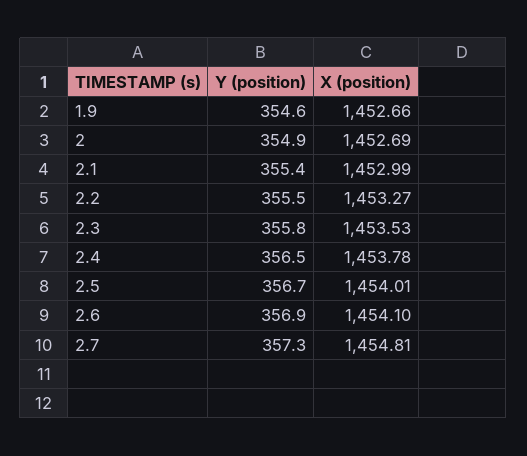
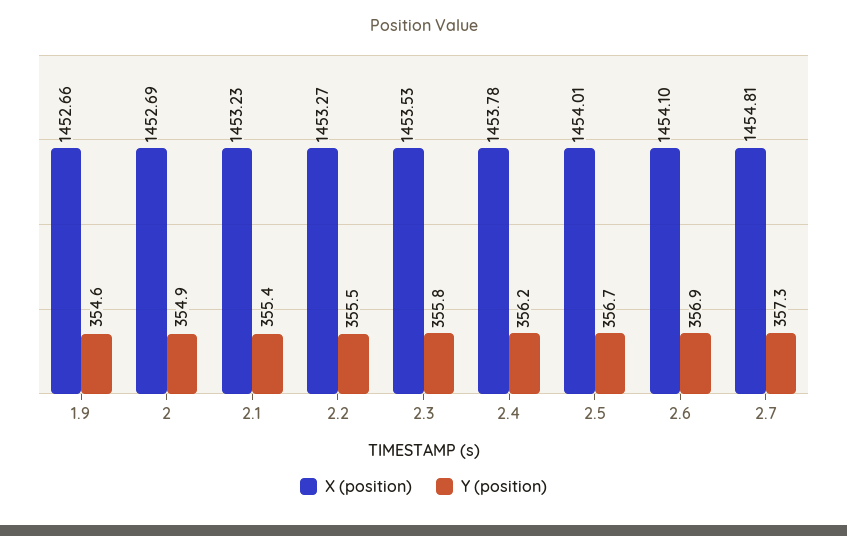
  {
    "Y (position)": {
      "1.9": 354.6,
      "2": 354.9,
      "2.1": 355.4,
      "2.2": 355.5,
      "2.3": 355.8,
-     "2.4": 356.5,
+     "2.4": 356.2,
      "2.5": 356.7,
      "2.6": 356.9,
      "2.7": 357.3
    },
    "X (position)": {
      "1.9": 1452.66,
      "2": 1452.69,
-     "2.1": 1452.99,
+     "2.1": 1453.23,
      "2.2": 1453.27,
      "2.3": 1453.53,
      "2.4": 1453.78,
      "2.5": 1454.01,
      "2.6": 1454.1,
      "2.7": 1454.81
    }
  }

